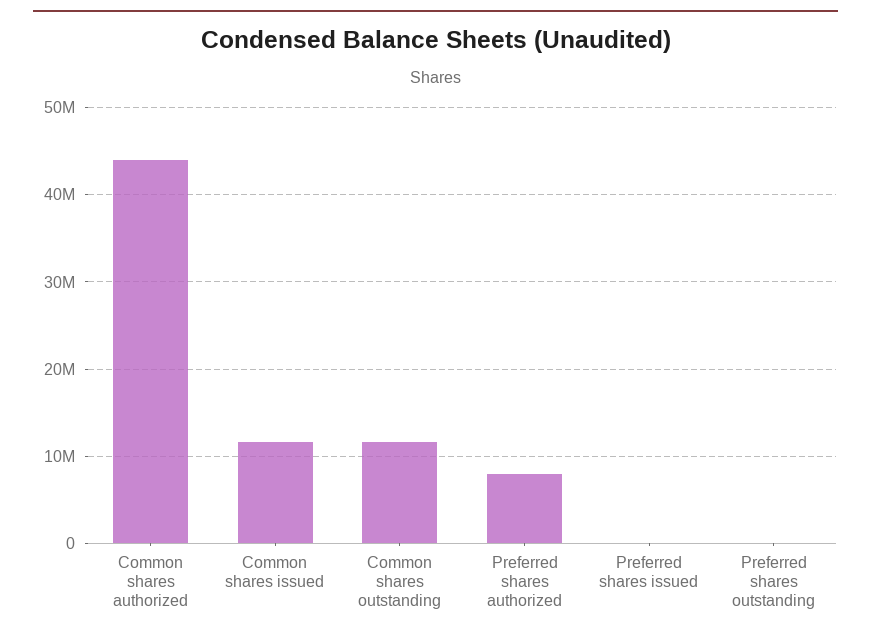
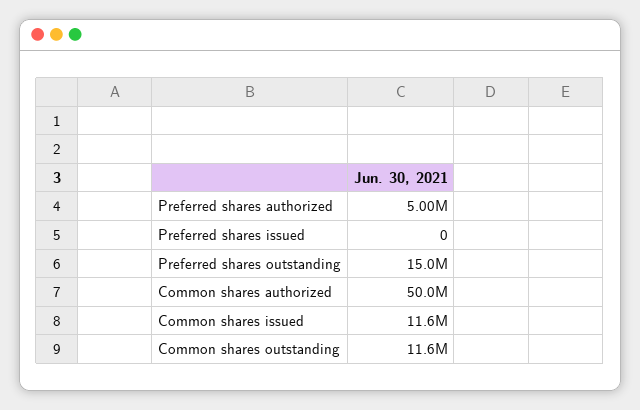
  {
-   "Common shares authorized": 44000000,
+   "Common shares authorized": 50000000,
    "Common shares issued": 11600000,
    "Common shares outstanding": 11600000,
-   "Preferred shares authorized": 8000000,
+   "Preferred shares authorized": 5000000,
    "Preferred shares issued": 0,
-   "Preferred shares outstanding": 0
+   "Preferred shares outstanding": 15000000
  }

